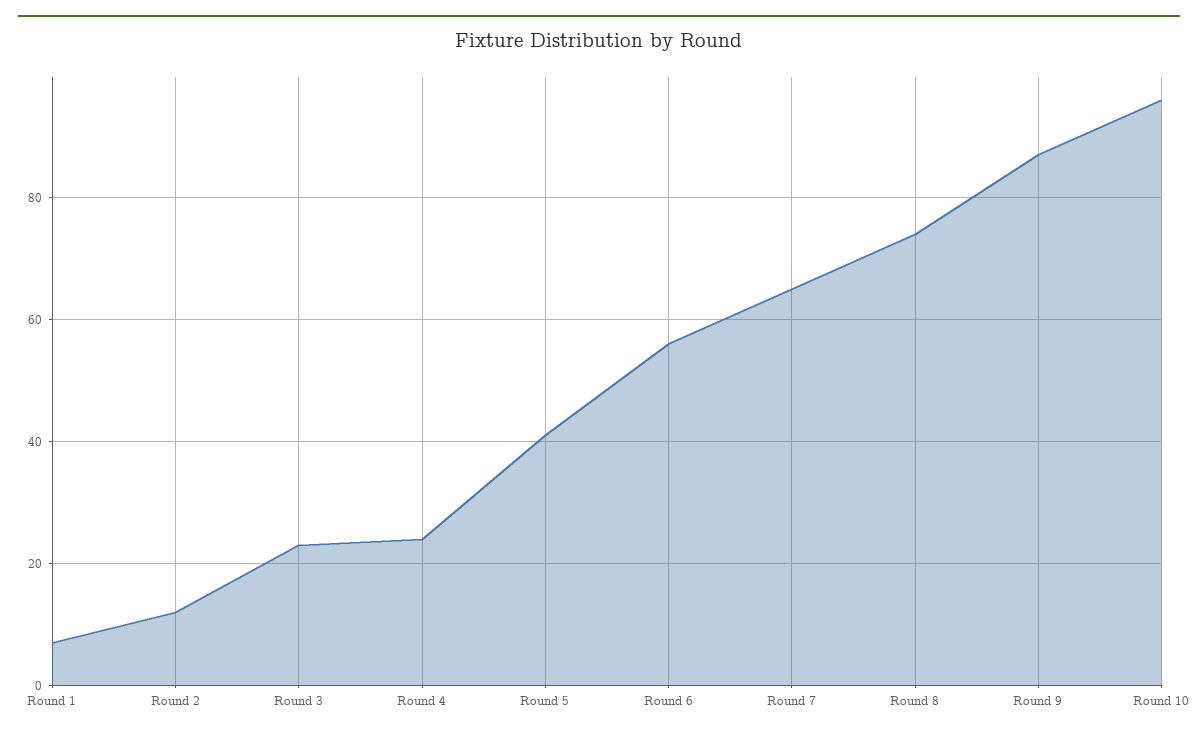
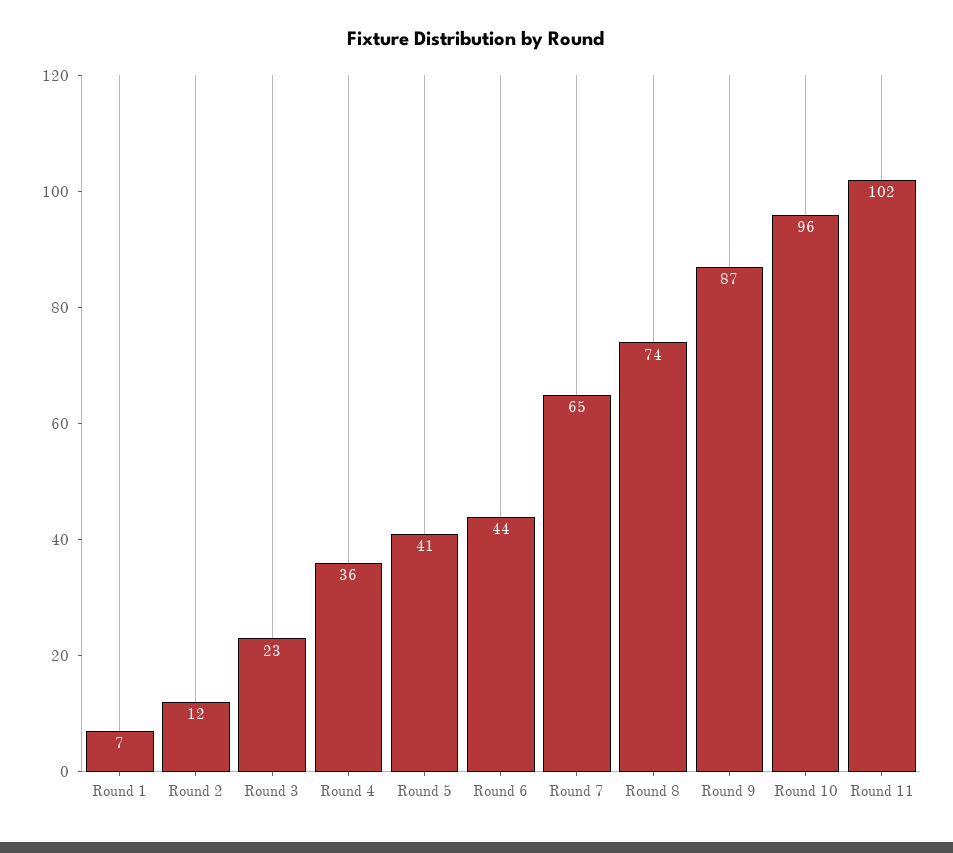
  {
    "Round 1": 7,
    "Round 2": 12,
    "Round 3": 23,
-   "Round 4": 25,
+   "Round 4": 36,
    "Round 5": 41,
-   "Round 6": 55,
+   "Round 6": 44,
    "Round 7": 65,
    "Round 8": 74,
    "Round 9": 87,
-   "Round 10": 96
+   "Round 10": 96,
+   "Round 11": 102
  }

